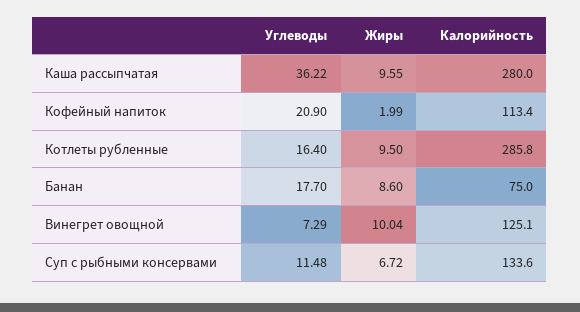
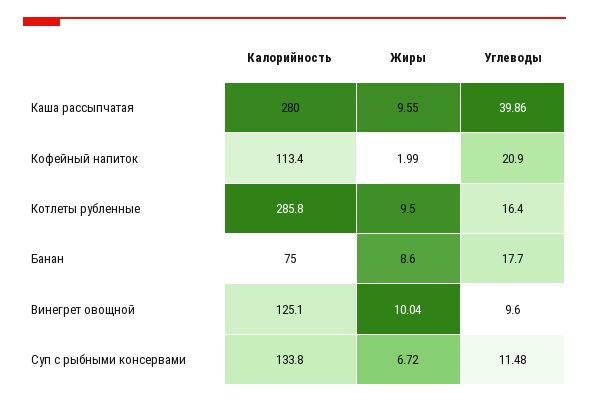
  {
    "Углеводы": {
-     "Каша рассыпчатая": 36.22,
+     "Каша рассыпчатая": 39.86,
      "Кофейный напиток": 20.9,
      "Котлеты рубленные": 16.4,
      "Банан": 17.7,
-     "Винегрет овощной": 7.29,
+     "Винегрет овощной": 9.6,
      "Суп с рыбными консервами": 11.48
    },
    "Жиры": {
      "Каша рассыпчатая": 9.55,
      "Кофейный напиток": 1.99,
      "Котлеты рубленные": 9.5,
      "Банан": 8.6,
      "Винегрет овощной": 10.04,
      "Суп с рыбными консервами": 6.72
    },
    "Калорийность": {
      "Каша рассыпчатая": 280,
      "Кофейный напиток": 113.4,
      "Котлеты рубленные": 285.8,
      "Банан": 75,
      "Винегрет овощной": 125.1,
-     "Суп с рыбными консервами": 133.6
+     "Суп с рыбными консервами": 133.8
    }
  }

